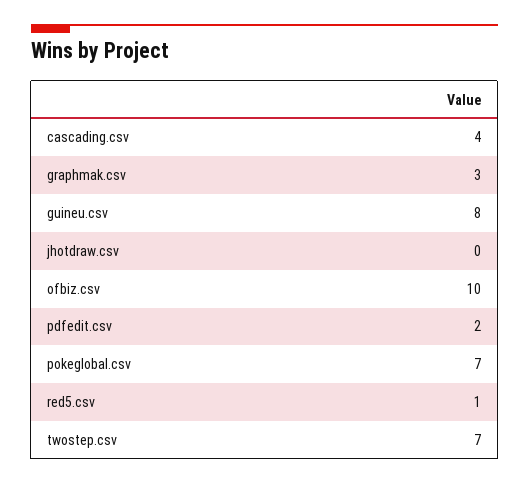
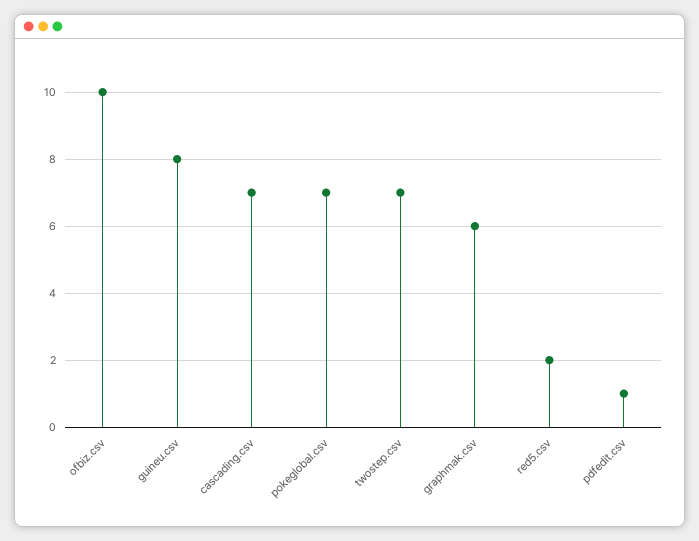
  {
-   "cascading.csv": 4,
+   "cascading.csv": 7,
-   "graphmak.csv": 3,
+   "graphmak.csv": 6,
    "guineu.csv": 8,
-   "jhotdraw.csv": 0,
    "ofbiz.csv": 10,
-   "pdfedit.csv": 2,
+   "pdfedit.csv": 1,
    "pokeglobal.csv": 7,
-   "red5.csv": 1,
+   "red5.csv": 2,
    "twostep.csv": 7
  }

